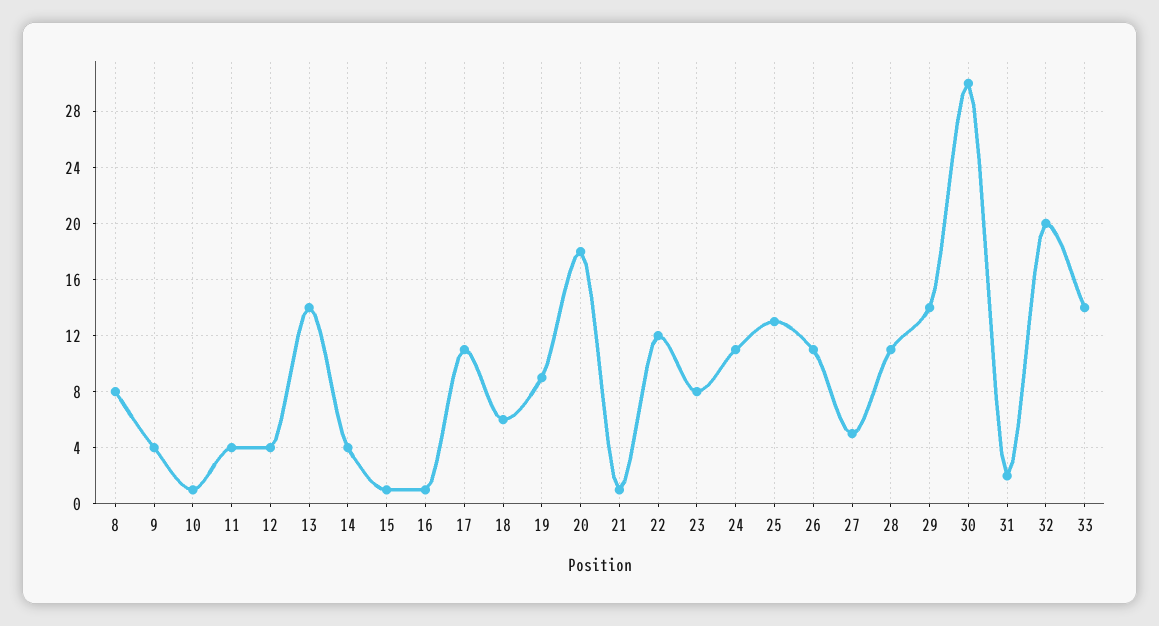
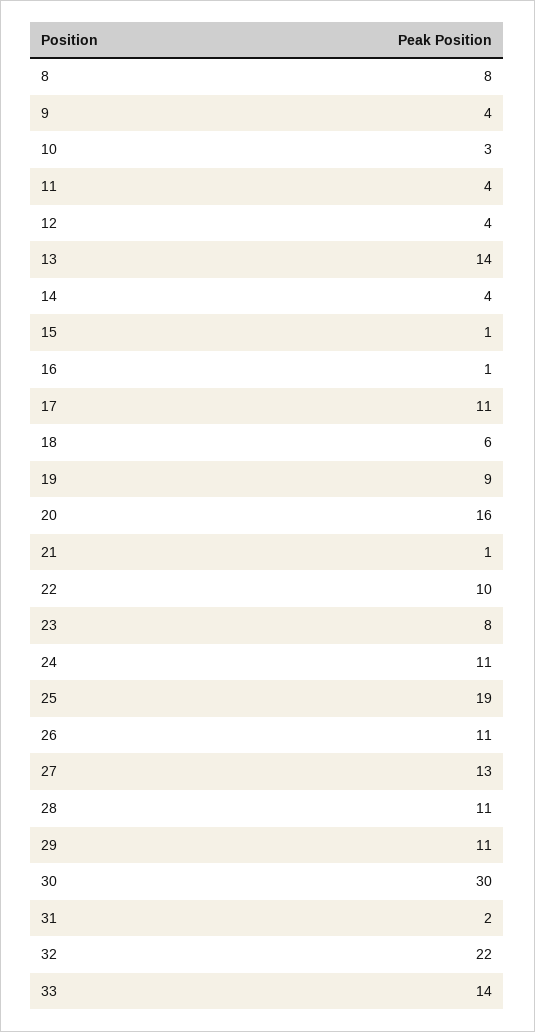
  {
    "8": 8,
    "9": 4,
-   "10": 1,
+   "10": 3,
    "11": 4,
    "12": 4,
    "13": 14,
    "14": 4,
    "15": 1,
    "16": 1,
    "17": 11,
    "18": 6,
    "19": 9,
-   "20": 18,
+   "20": 16,
    "21": 1,
-   "22": 12,
+   "22": 10,
    "23": 8,
    "24": 11,
-   "25": 13,
+   "25": 19,
    "26": 11,
-   "27": 5,
+   "27": 13,
    "28": 11,
-   "29": 14,
+   "29": 11,
    "30": 30,
    "31": 2,
-   "32": 20,
+   "32": 22,
    "33": 14
  }

